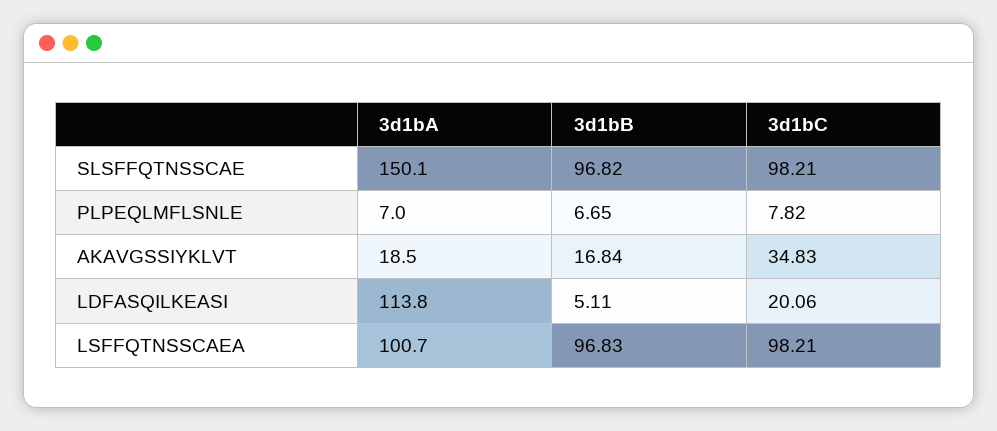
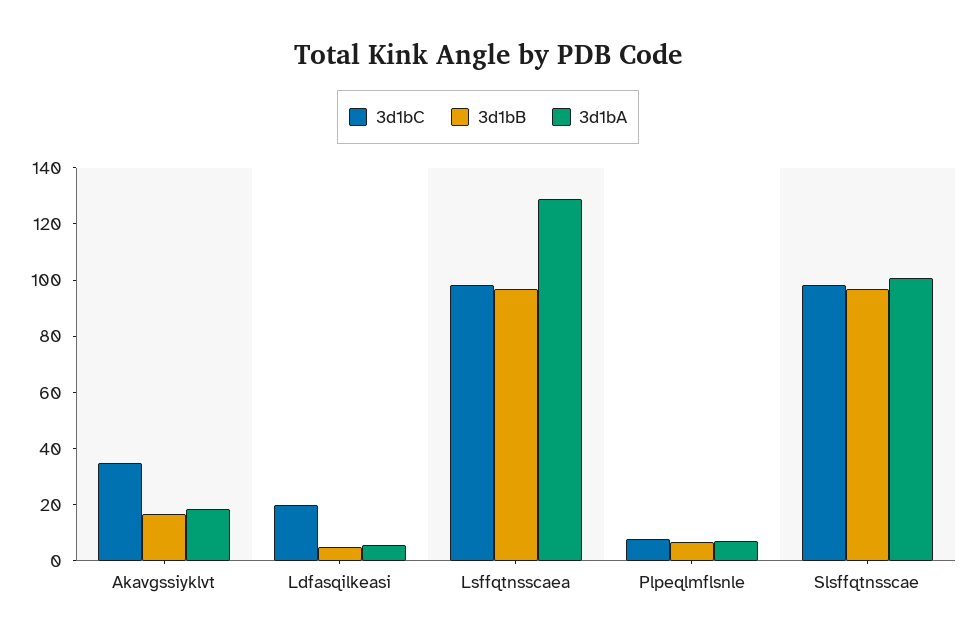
  {
    "3d1bA": {
-     "SLSFFQTNSSCAE": 150.1,
+     "SLSFFQTNSSCAE": 100,
      "PLPEQLMFLSNLE": 7,
      "AKAVGSSIYKLVT": 18.5,
-     "LDFASQILKEASI": 113.8,
+     "LDFASQILKEASI": 5,
-     "LSFFQTNSSCAEA": 100.7
+     "LSFFQTNSSCAEA": 130
    },
    "3d1bB": {
      "SLSFFQTNSSCAE": 96.82,
      "PLPEQLMFLSNLE": 6.65,
      "AKAVGSSIYKLVT": 16.84,
      "LDFASQILKEASI": 5.11,
      "LSFFQTNSSCAEA": 96.83
    },
    "3d1bC": {
      "SLSFFQTNSSCAE": 98.21,
      "PLPEQLMFLSNLE": 7.82,
      "AKAVGSSIYKLVT": 34.83,
      "LDFASQILKEASI": 20.06,
      "LSFFQTNSSCAEA": 98.21
    }
  }

